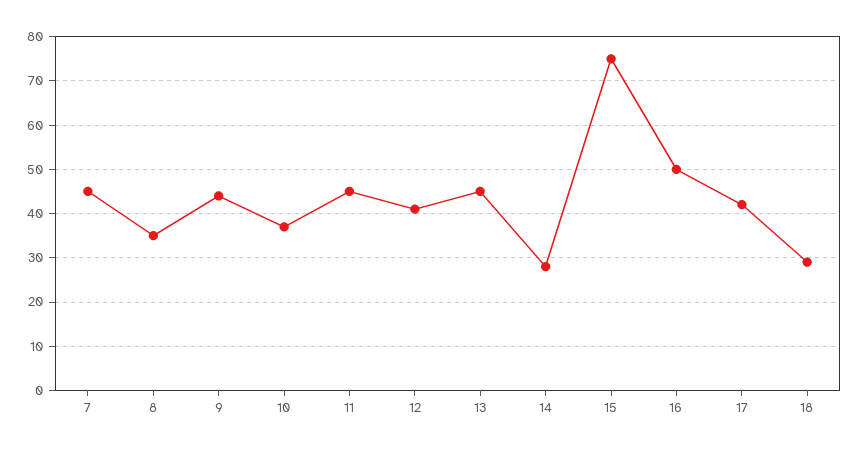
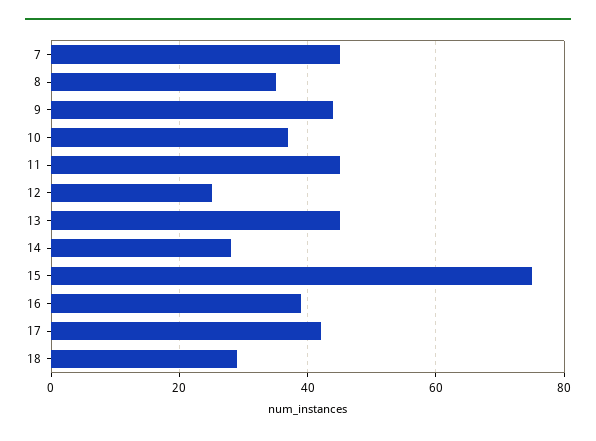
  {
    "7": 45,
    "8": 35,
    "9": 45,
    "10": 35,
    "11": 45,
-   "12": 40,
+   "12": 25,
    "13": 45,
    "14": 30,
    "15": 75,
-   "16": 50,
+   "16": 40,
    "17": 40,
    "18": 30
  }

